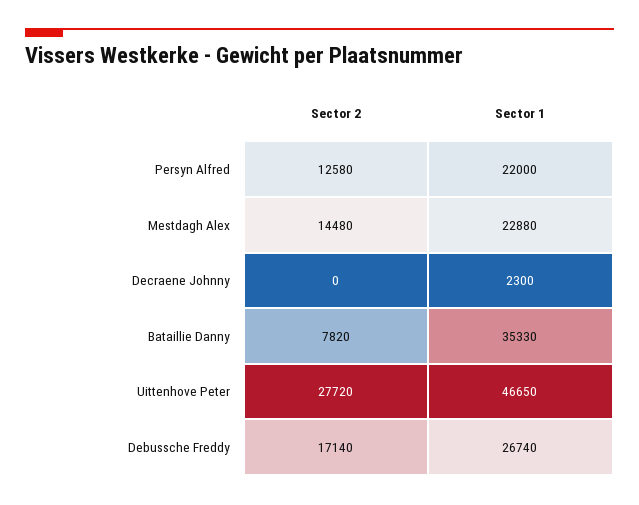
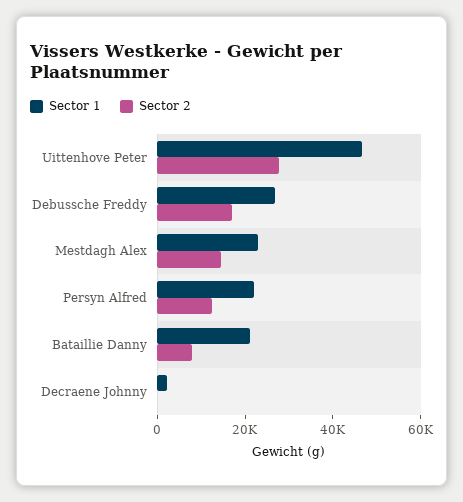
  {
    "Sector 2": {
      "Persyn Alfred": 12580,
      "Mestdagh Alex": 14480,
      "Decraene Johnny": 0,
      "Bataillie Danny": 7820,
      "Uittenhove Peter": 27720,
      "Debussche Freddy": 17140
    },
    "Sector 1": {
      "Persyn Alfred": 22000,
      "Mestdagh Alex": 22880,
      "Decraene Johnny": 2300,
-     "Bataillie Danny": 35330,
+     "Bataillie Danny": 20000,
      "Uittenhove Peter": 46650,
      "Debussche Freddy": 26740
    }
  }

